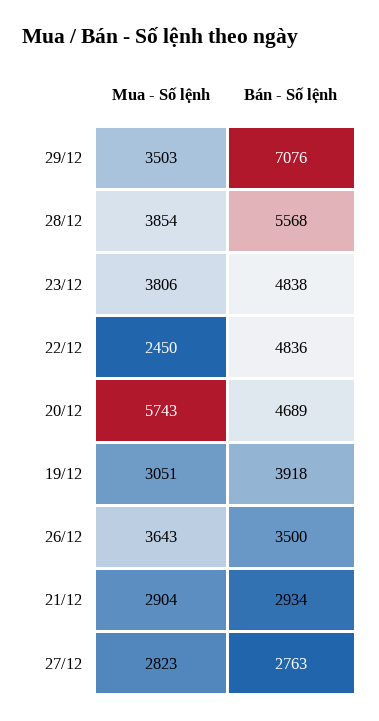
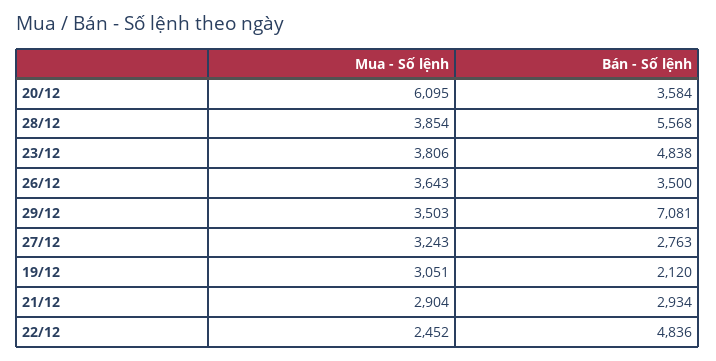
  {
    "Mua - Số lệnh": {
      "29/12": 3503,
      "28/12": 3854,
      "23/12": 3806,
-     "22/12": 2450,
+     "22/12": 2452,
-     "20/12": 5743,
+     "20/12": 6095,
      "19/12": 3051,
      "26/12": 3643,
      "21/12": 2904,
-     "27/12": 2823
+     "27/12": 3243
    },
    "Bán - Số lệnh": {
-     "29/12": 7076,
+     "29/12": 7081,
      "28/12": 5568,
      "23/12": 4838,
      "22/12": 4836,
-     "20/12": 4689,
+     "20/12": 3584,
-     "19/12": 3918,
+     "19/12": 2120,
      "26/12": 3500,
      "21/12": 2934,
      "27/12": 2763
    }
  }

